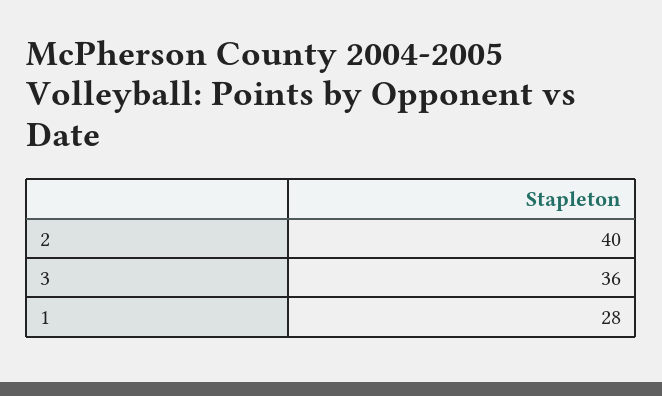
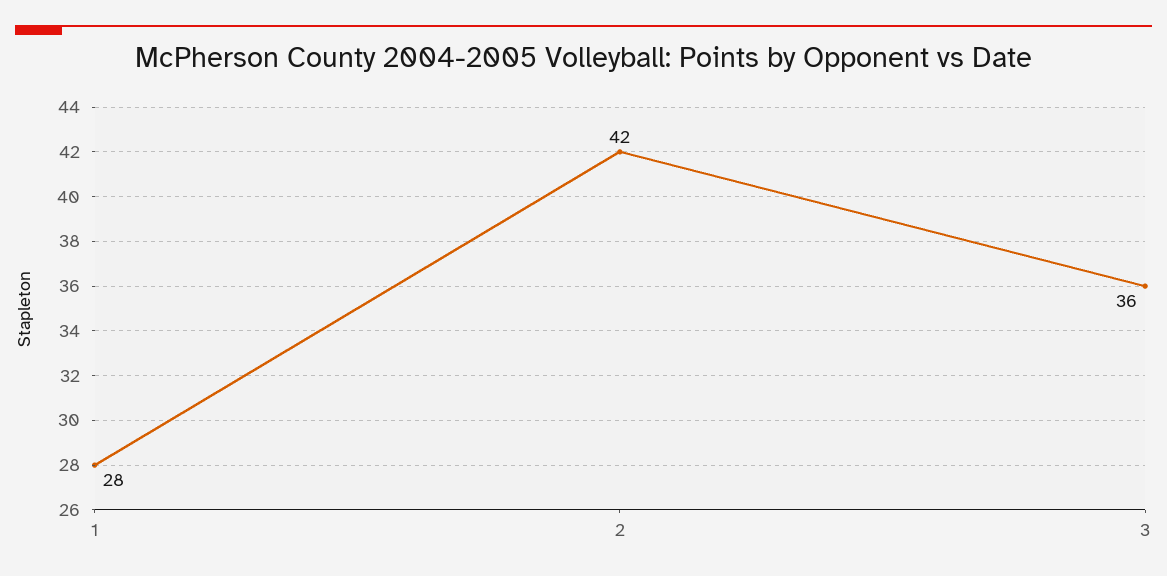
  {
-   "2": 40,
+   "2": 42,
    "3": 36,
    "1": 28
  }

